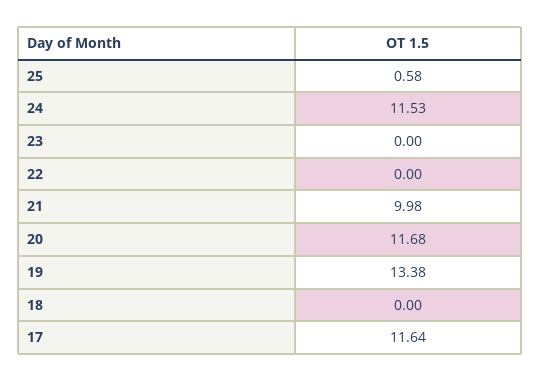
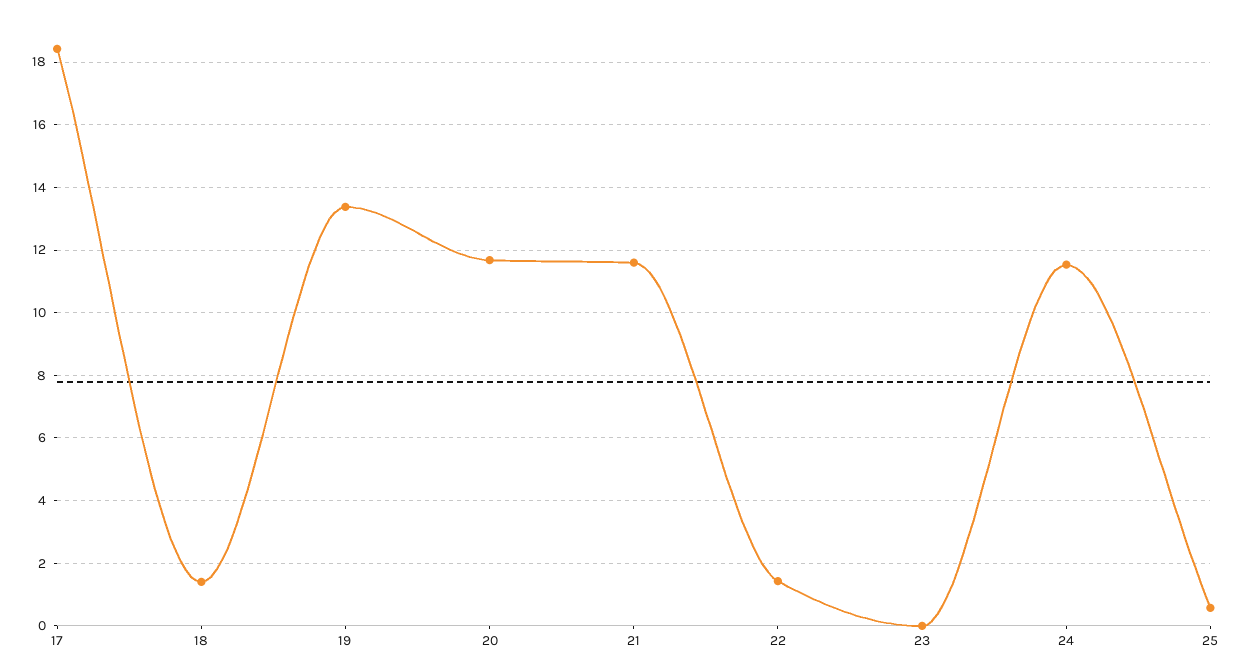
  {
    "25": 0.58,
    "24": 11.53,
    "23": 0,
-   "22": 0,
+   "22": 1.4,
-   "21": 9.98,
+   "21": 11.6,
    "20": 11.68,
    "19": 13.38,
-   "18": 0,
+   "18": 1.4,
-   "17": 11.64
+   "17": 18.4
  }

